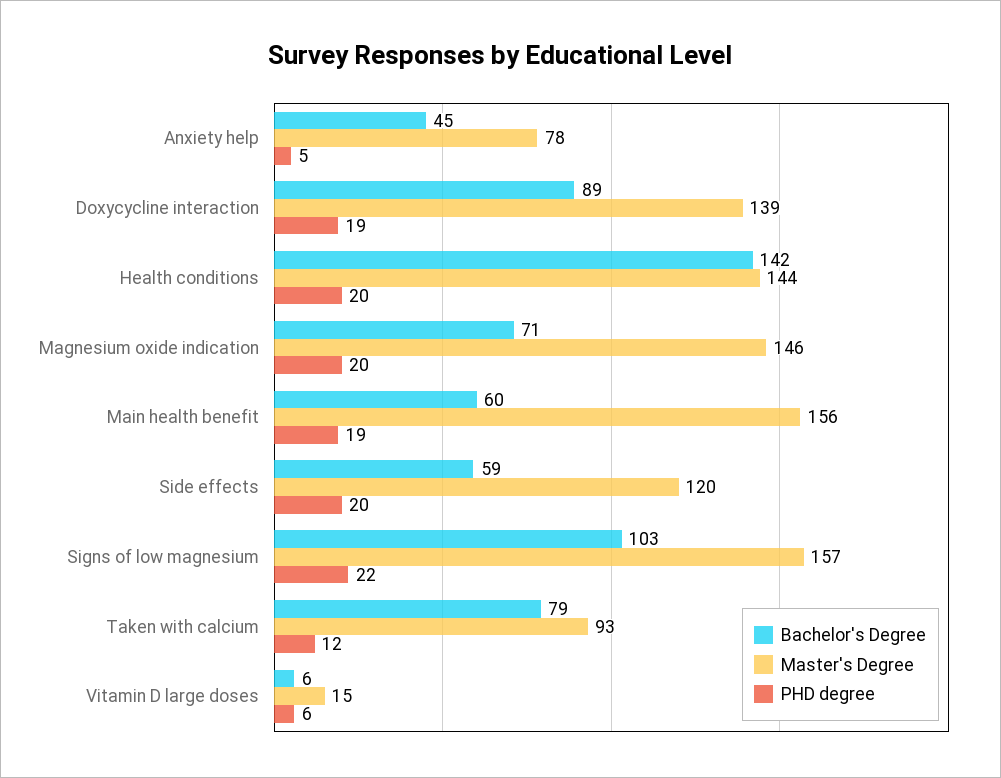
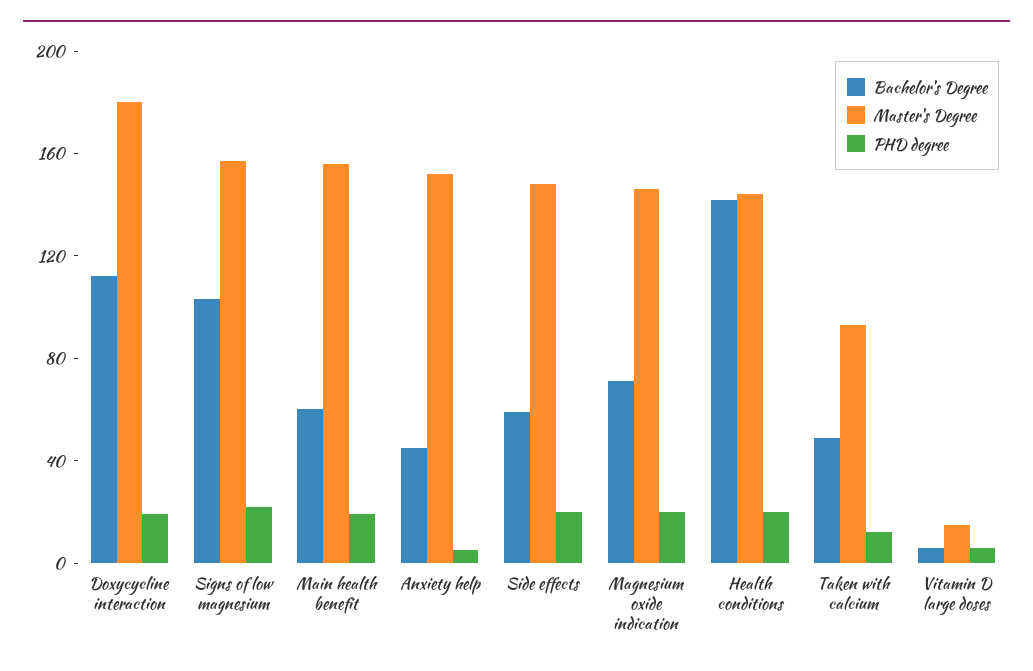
  {
    "Bachelor's Degree": {
      "Anxiety help": 45,
-     "Doxycycline interaction": 89,
+     "Doxycycline interaction": 110,
      "Health conditions": 142,
      "Magnesium oxide indication": 71,
      "Main health benefit": 60,
      "Side effects": 59,
      "Signs of low magnesium": 103,
-     "Taken with calcium": 79,
+     "Taken with calcium": 50,
      "Vitamin D large doses": 6
    },
    "Master's Degree": {
-     "Anxiety help": 78,
+     "Anxiety help": 150,
-     "Doxycycline interaction": 139,
+     "Doxycycline interaction": 180,
      "Health conditions": 144,
      "Magnesium oxide indication": 146,
      "Main health benefit": 156,
-     "Side effects": 120,
+     "Side effects": 150,
      "Signs of low magnesium": 157,
      "Taken with calcium": 93,
      "Vitamin D large doses": 15
    },
    "PHD degree": {
      "Anxiety help": 5,
      "Doxycycline interaction": 19,
      "Health conditions": 20,
      "Magnesium oxide indication": 20,
      "Main health benefit": 19,
      "Side effects": 20,
      "Signs of low magnesium": 22,
      "Taken with calcium": 12,
      "Vitamin D large doses": 6
    }
  }

